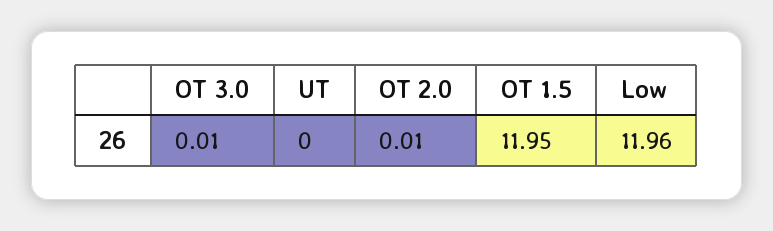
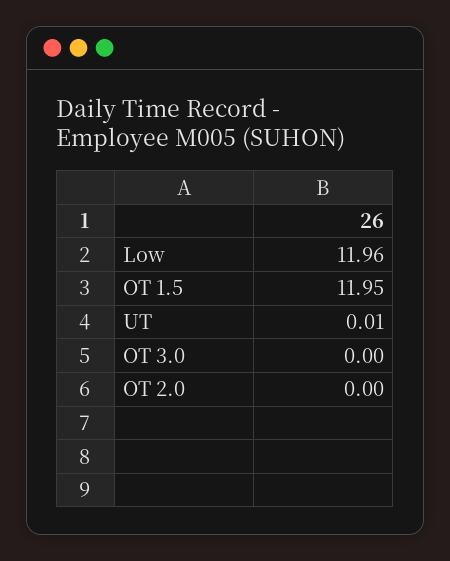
  {
-   "OT 3.0": 0.01,
+   "OT 3.0": 0,
-   "UT": 0,
+   "UT": 0.01,
-   "OT 2.0": 0.01,
+   "OT 2.0": 0,
    "OT 1.5": 11.95,
    "Low": 11.96
  }

